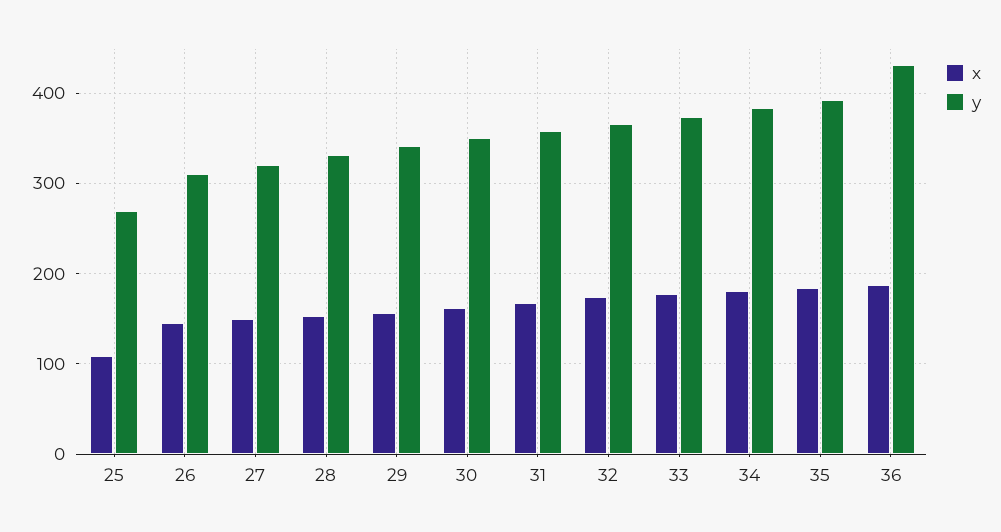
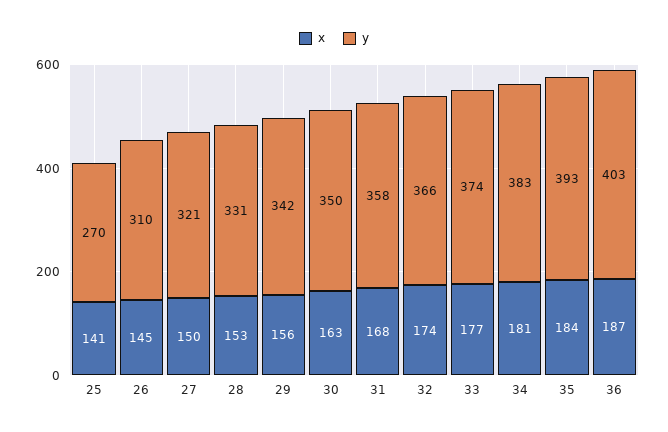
  {
    "x": {
-     "25": 110,
+     "25": 141,
      "26": 145,
      "27": 150,
      "28": 153,
      "29": 156,
      "30": 163,
      "31": 168,
      "32": 174,
      "33": 177,
      "34": 181,
      "35": 184,
      "36": 187
    },
    "y": {
      "25": 270,
      "26": 310,
      "27": 321,
      "28": 331,
      "29": 342,
      "30": 350,
      "31": 358,
      "32": 366,
      "33": 374,
      "34": 383,
      "35": 393,
-     "36": 430
+     "36": 403
    }
  }

